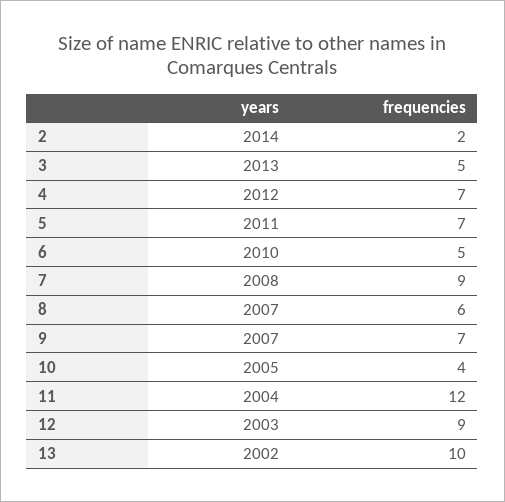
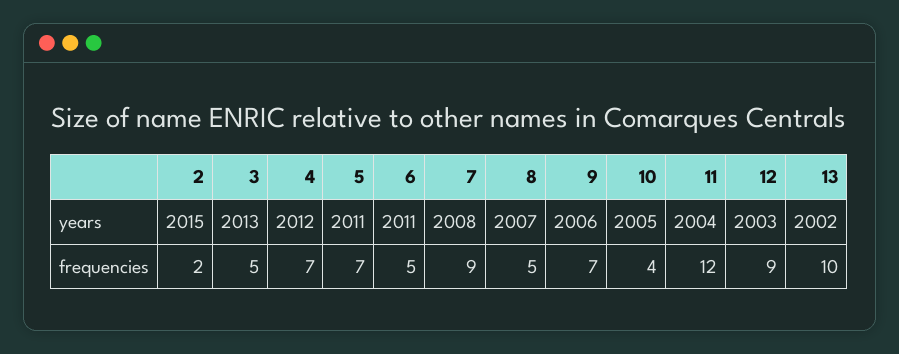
  {
    "years": {
-     "2": 2014,
+     "2": 2015,
      "3": 2013,
      "4": 2012,
      "5": 2011,
-     "6": 2010,
+     "6": 2011,
      "7": 2008,
      "8": 2007,
-     "9": 2007,
+     "9": 2006,
      "10": 2005,
      "11": 2004,
      "12": 2003,
      "13": 2002
    },
    "frequencies": {
      "2": 2,
      "3": 5,
      "4": 7,
      "5": 7,
      "6": 5,
      "7": 9,
-     "8": 6,
+     "8": 5,
      "9": 7,
      "10": 4,
      "11": 12,
      "12": 9,
      "13": 10
    }
  }

